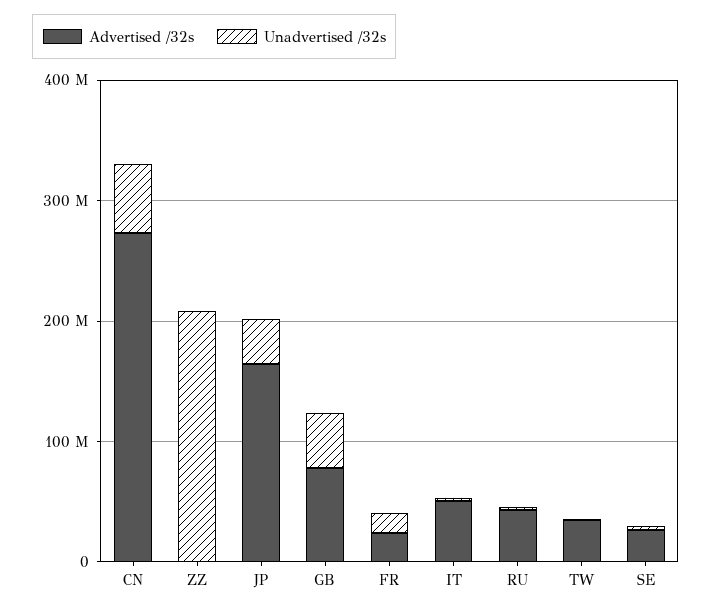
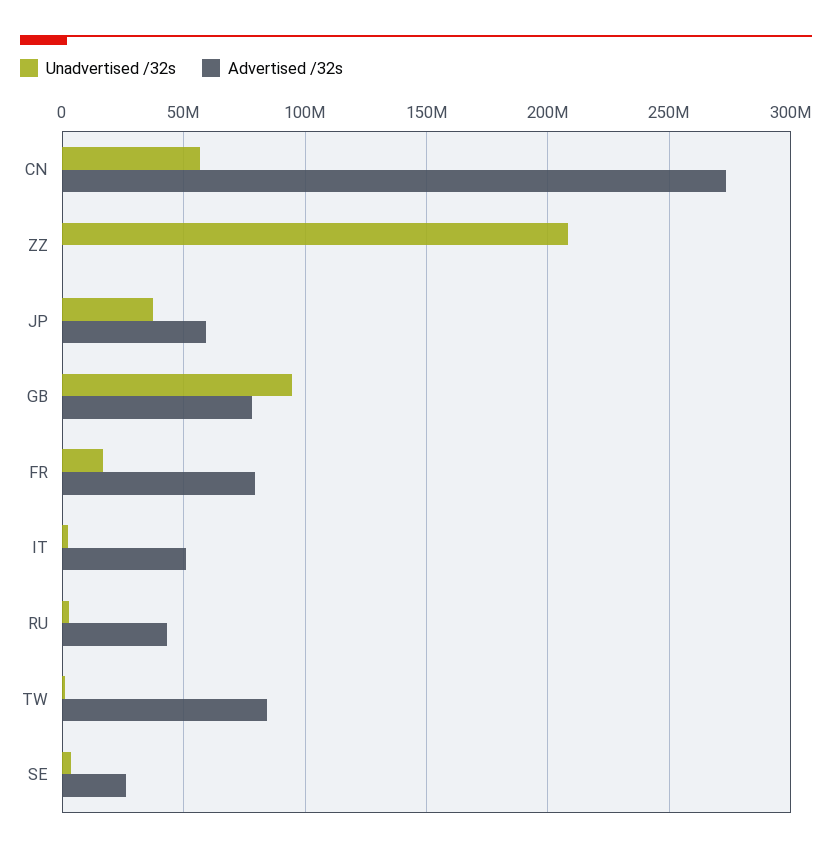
  {
    "Advertised /32s": {
      "CN": 275000000,
      "ZZ": 0,
-     "JP": 160000000,
+     "JP": 60000000,
      "GB": 80000000,
-     "FR": 20000000,
+     "FR": 80000000,
      "IT": 50000000,
      "RU": 45000000,
-     "TW": 40000000,
+     "TW": 85000000,
      "SE": 25000000
    },
    "Unadvertised /32s": {
      "CN": 55000000,
      "ZZ": 210000000,
      "JP": 35000000,
-     "GB": 40000000,
+     "GB": 95000000,
      "FR": 15000000,
      "IT": 0,
      "RU": 5000000,
      "TW": 0,
      "SE": 5000000
    }
  }

